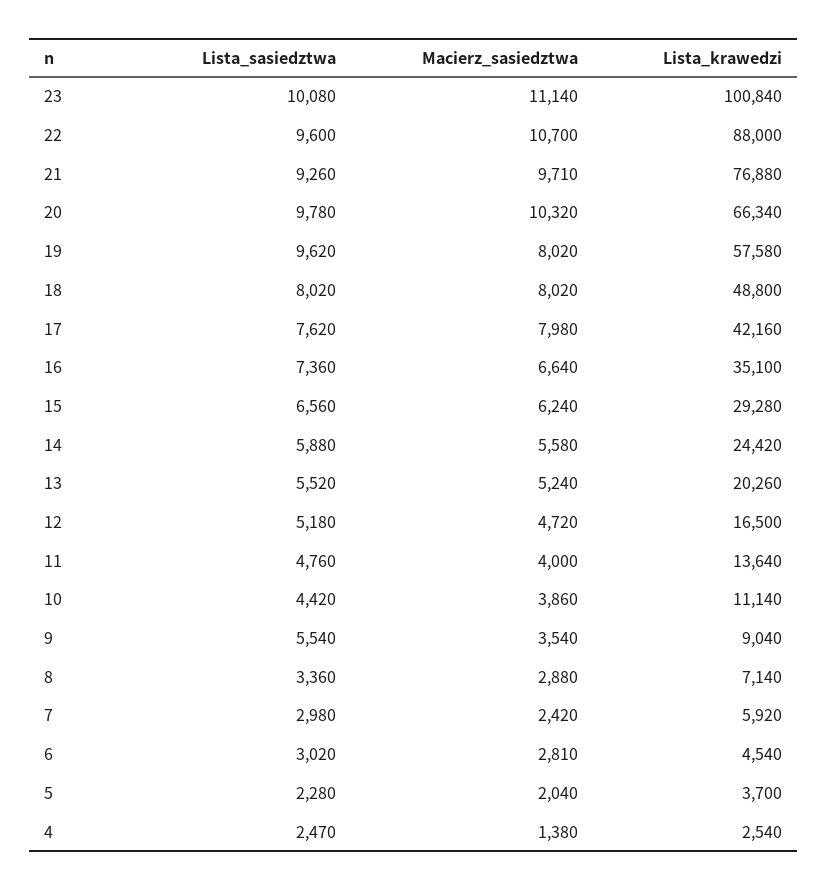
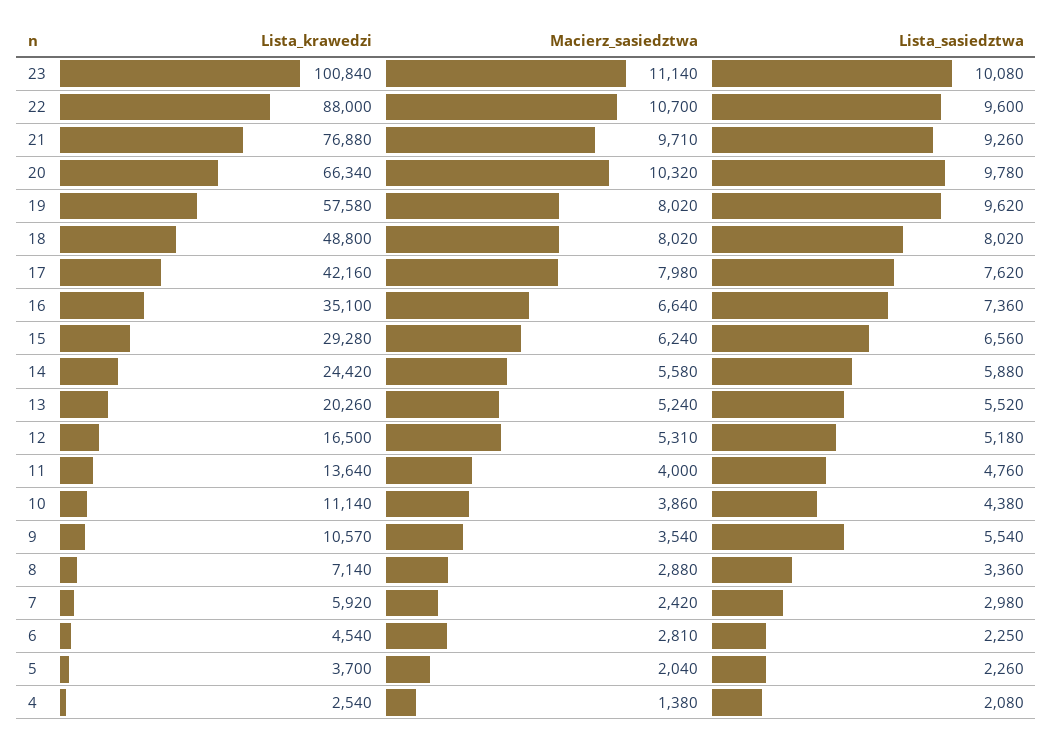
  {
    "Lista_sasiedztwa": {
      "23": 10080,
      "22": 9600,
      "21": 9260,
      "20": 9780,
      "19": 9620,
      "18": 8020,
      "17": 7620,
      "16": 7360,
      "15": 6560,
      "14": 5880,
      "13": 5520,
      "12": 5180,
      "11": 4760,
-     "10": 4420,
+     "10": 4380,
      "9": 5540,
      "8": 3360,
      "7": 2980,
-     "6": 3020,
+     "6": 2250,
-     "5": 2280,
+     "5": 2260,
-     "4": 2470
+     "4": 2080
    },
    "Macierz_sasiedztwa": {
      "23": 11140,
      "22": 10700,
      "21": 9710,
      "20": 10320,
      "19": 8020,
      "18": 8020,
      "17": 7980,
      "16": 6640,
      "15": 6240,
      "14": 5580,
      "13": 5240,
-     "12": 4720,
+     "12": 5310,
      "11": 4000,
      "10": 3860,
      "9": 3540,
      "8": 2880,
      "7": 2420,
      "6": 2810,
      "5": 2040,
      "4": 1380
    },
    "Lista_krawedzi": {
      "23": 100840,
      "22": 88000,
      "21": 76880,
      "20": 66340,
      "19": 57580,
      "18": 48800,
      "17": 42160,
      "16": 35100,
      "15": 29280,
      "14": 24420,
      "13": 20260,
      "12": 16500,
      "11": 13640,
      "10": 11140,
-     "9": 9040,
+     "9": 10570,
      "8": 7140,
      "7": 5920,
      "6": 4540,
      "5": 3700,
      "4": 2540
    }
  }

